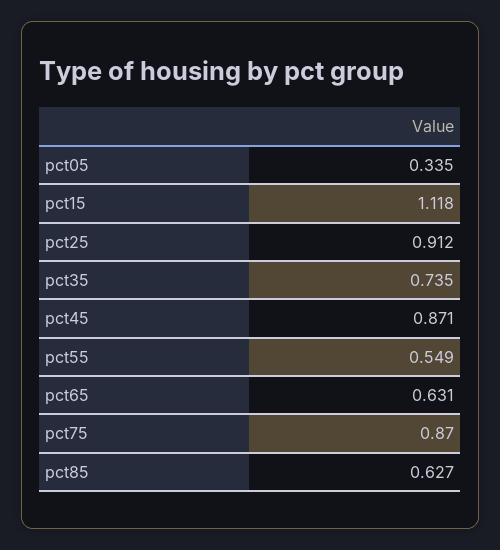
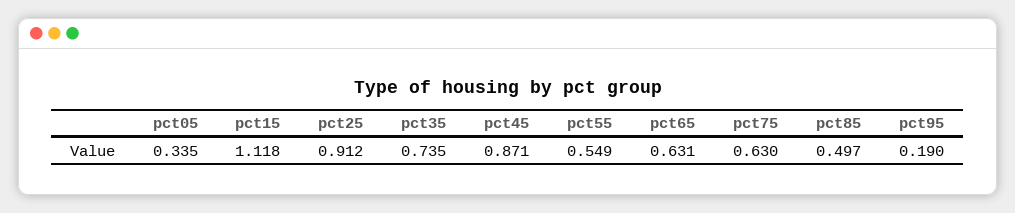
  {
    "pct05": 0.335,
    "pct15": 1.118,
    "pct25": 0.912,
    "pct35": 0.735,
    "pct45": 0.871,
    "pct55": 0.549,
    "pct65": 0.631,
-   "pct75": 0.87,
+   "pct75": 0.63,
-   "pct85": 0.627
+   "pct85": 0.497,
+   "pct95": 0.19
  }

